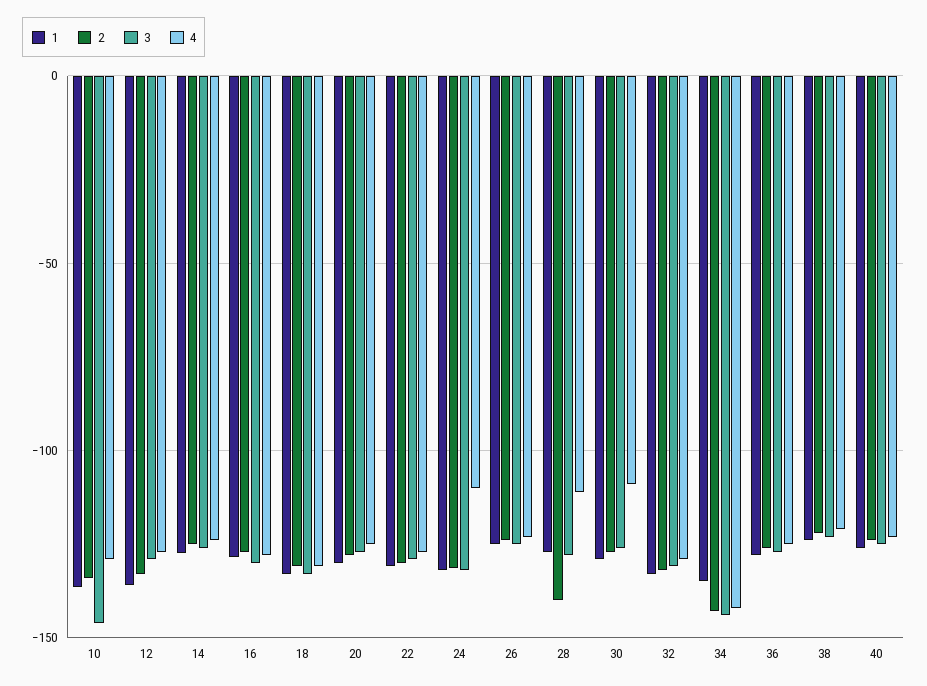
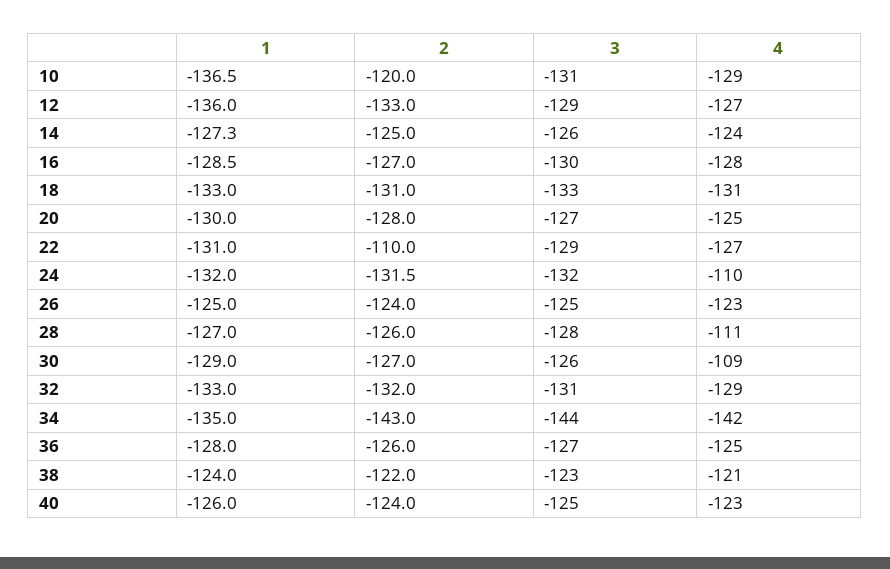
  {
    "1": {
      "10": -136.5,
      "12": -136,
      "14": -127.3,
      "16": -128.5,
      "18": -133,
      "20": -130,
      "22": -131,
      "24": -132,
      "26": -125,
      "28": -127,
      "30": -129,
      "32": -133,
      "34": -135,
      "36": -128,
      "38": -124,
      "40": -126
    },
    "2": {
-     "10": -135,
+     "10": -120,
      "12": -133,
      "14": -125,
      "16": -127,
      "18": -131,
      "20": -128,
-     "22": -130,
+     "22": -110,
      "24": -131.5,
      "26": -124,
-     "28": -140,
+     "28": -126,
      "30": -127,
      "32": -132,
      "34": -143,
      "36": -126,
      "38": -122,
      "40": -124
    },
    "3": {
-     "10": -145,
+     "10": -131,
      "12": -129,
      "14": -126,
      "16": -130,
      "18": -133,
      "20": -127,
      "22": -129,
      "24": -132,
      "26": -125,
      "28": -128,
      "30": -126,
      "32": -131,
      "34": -144,
      "36": -127,
      "38": -123,
      "40": -125
    },
    "4": {
      "10": -129,
      "12": -127,
      "14": -124,
      "16": -128,
      "18": -131,
      "20": -125,
      "22": -127,
      "24": -110,
      "26": -123,
      "28": -111,
      "30": -109,
      "32": -129,
      "34": -142,
      "36": -125,
      "38": -121,
      "40": -123
    }
  }

